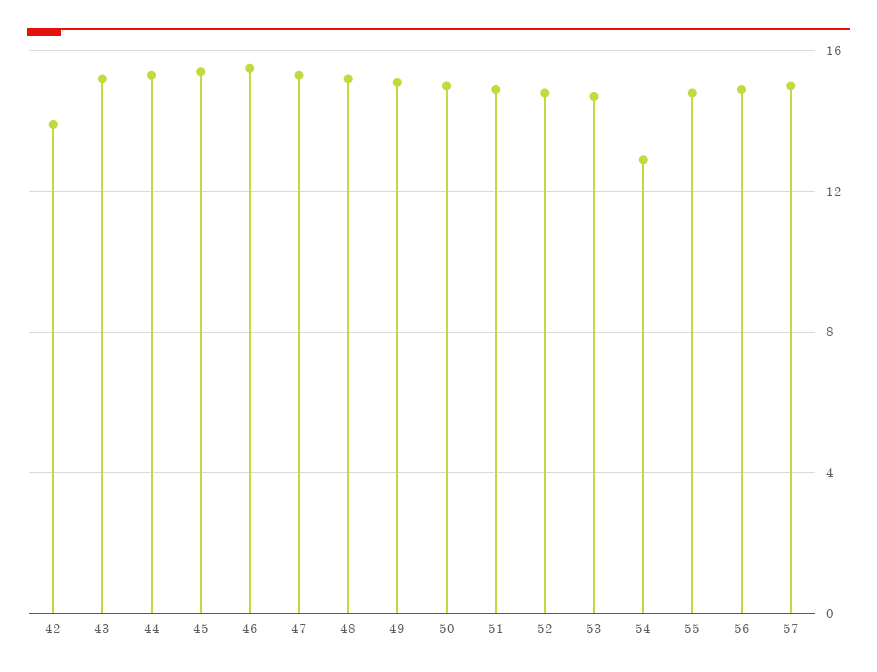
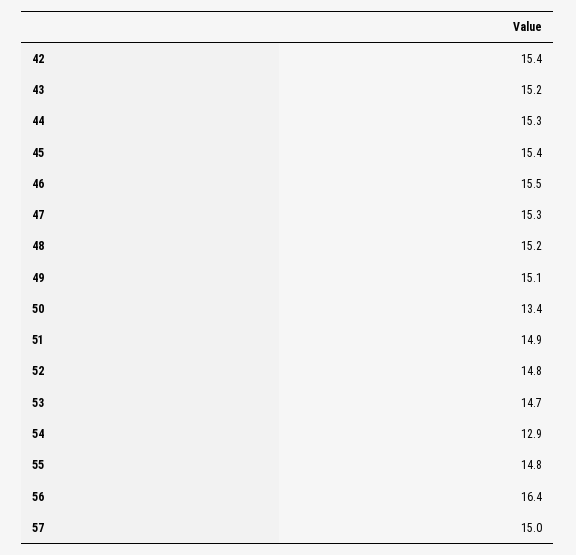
  {
-   "42": 14,
+   "42": 15.4,
    "43": 15.2,
    "44": 15.3,
    "45": 15.4,
    "46": 15.5,
    "47": 15.3,
    "48": 15.2,
    "49": 15.1,
-   "50": 15,
+   "50": 13.4,
    "51": 14.9,
    "52": 14.8,
    "53": 14.7,
    "54": 12.9,
    "55": 14.8,
-   "56": 15,
+   "56": 16.4,
    "57": 15
  }

